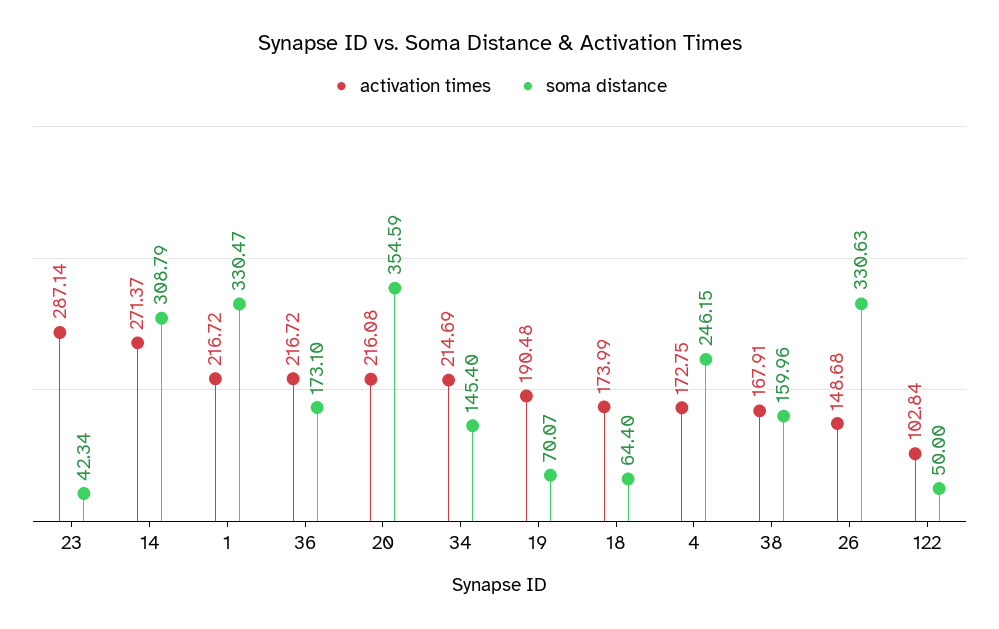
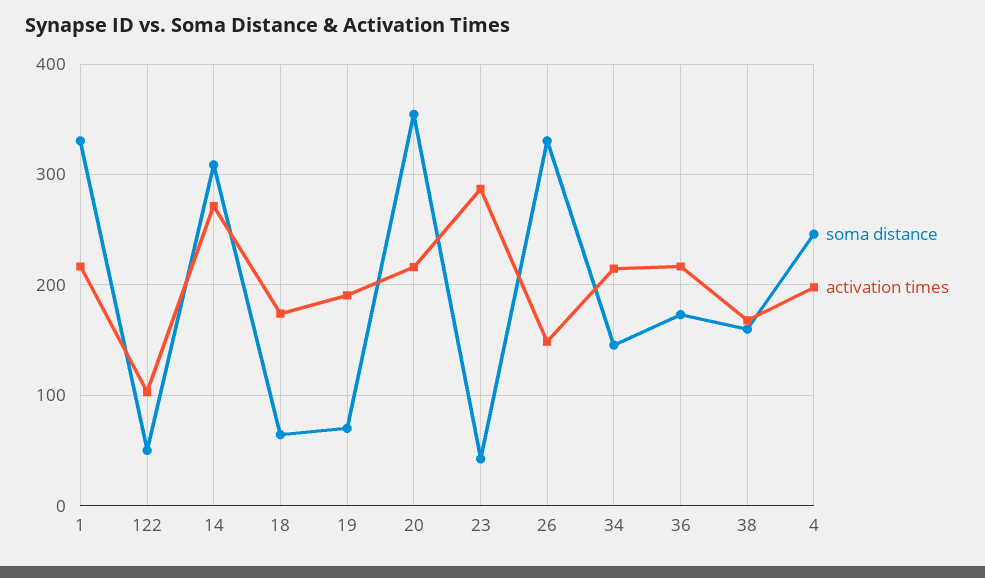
  {
    "activation times": {
      "23": 287.14,
      "14": 271.37,
      "1": 216.72,
      "36": 216.72,
      "20": 216.08,
      "34": 214.69,
      "19": 190.48,
      "18": 173.99,
-     "4": 172.75,
+     "4": 200,
      "38": 167.91,
      "26": 148.68,
      "122": 102.84
    },
    "soma distance": {
      "23": 42.34,
      "14": 308.79,
      "1": 330.47,
      "36": 173.1,
      "20": 354.59,
      "34": 145.4,
      "19": 70.07,
      "18": 64.4,
      "4": 246.15,
      "38": 159.96,
      "26": 330.63,
      "122": 50
    }
  }

